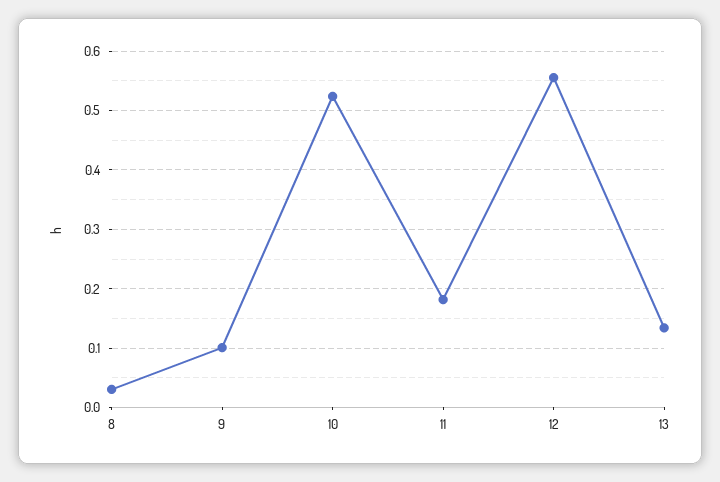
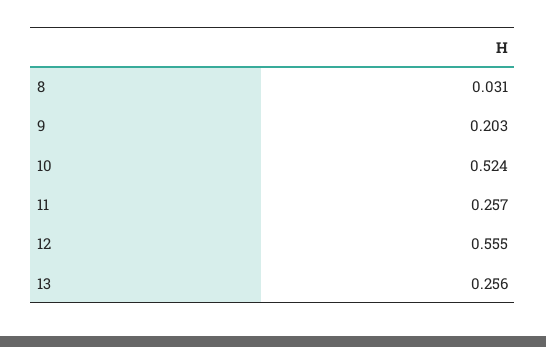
  {
    "8": 0.031,
-   "9": 0.1,
+   "9": 0.203,
    "10": 0.524,
-   "11": 0.18,
+   "11": 0.257,
    "12": 0.555,
-   "13": 0.14
+   "13": 0.256
  }

